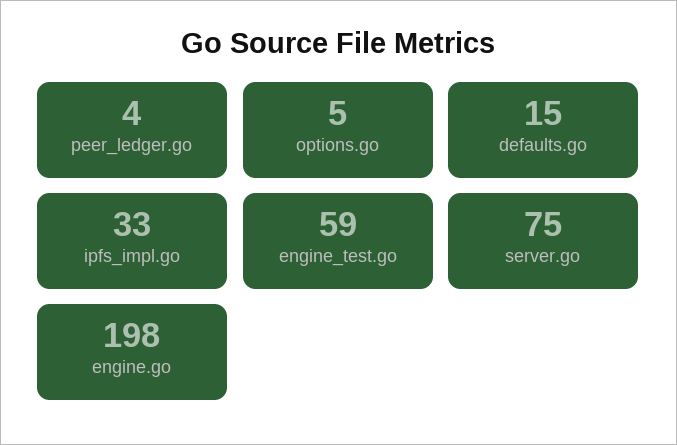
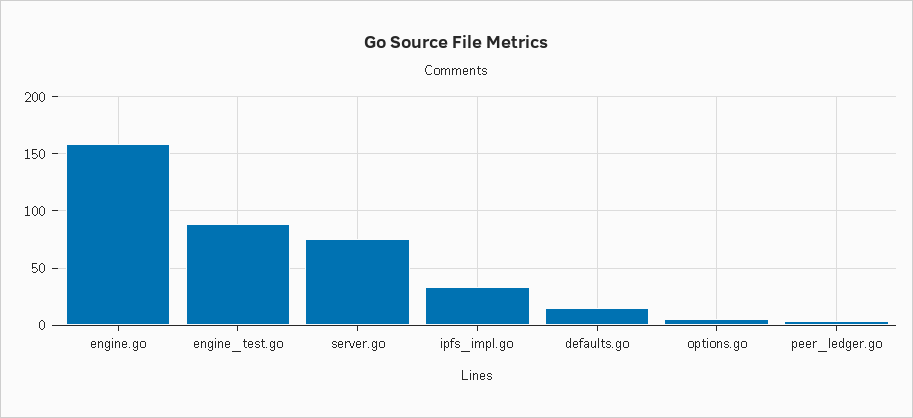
  {
    "peer_ledger.go": 4,
    "options.go": 5,
    "defaults.go": 15,
    "ipfs_impl.go": 33,
-   "engine_test.go": 59,
+   "engine_test.go": 90,
    "server.go": 75,
-   "engine.go": 198
+   "engine.go": 160
  }

